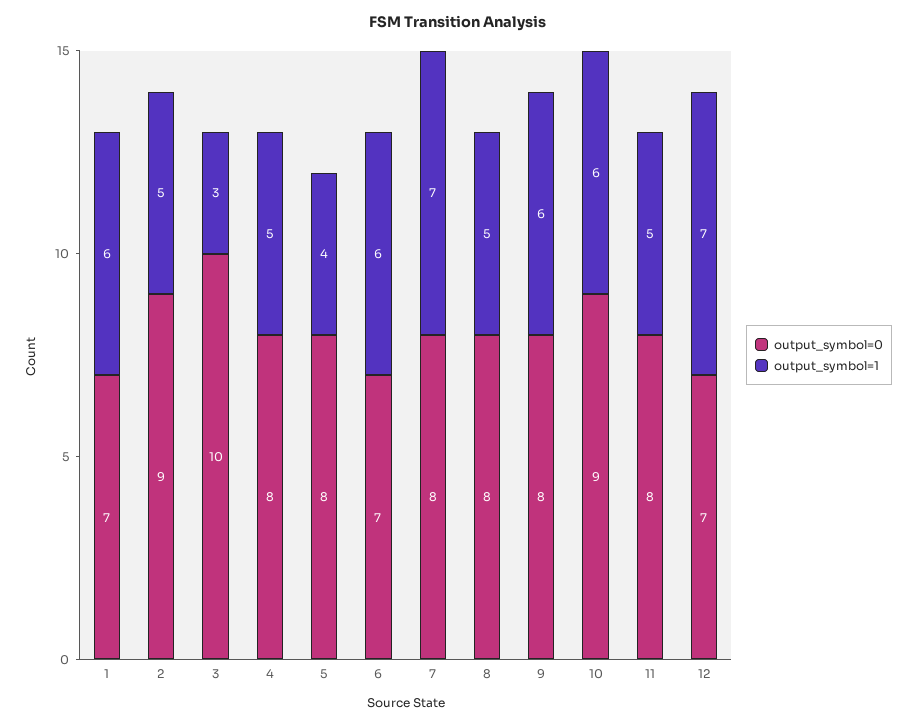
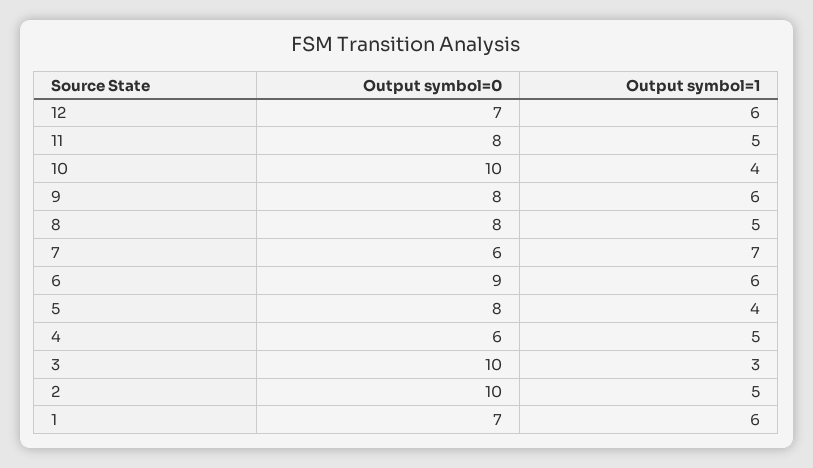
  {
    "output_symbol=0": {
      "1": 7,
-     "2": 9,
+     "2": 10,
      "3": 10,
-     "4": 8,
+     "4": 6,
      "5": 8,
-     "6": 7,
+     "6": 9,
-     "7": 8,
+     "7": 6,
      "8": 8,
      "9": 8,
-     "10": 9,
+     "10": 10,
      "11": 8,
      "12": 7
    },
    "output_symbol=1": {
      "1": 6,
      "2": 5,
      "3": 3,
      "4": 5,
      "5": 4,
      "6": 6,
      "7": 7,
      "8": 5,
      "9": 6,
-     "10": 6,
+     "10": 4,
      "11": 5,
-     "12": 7
+     "12": 6
    }
  }

